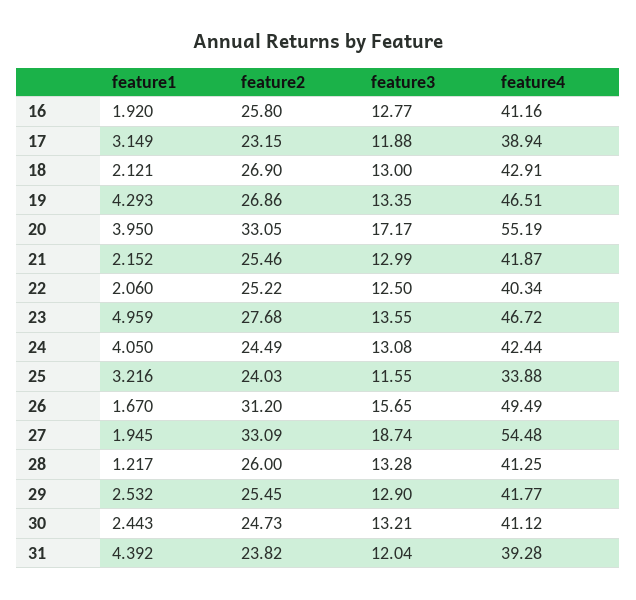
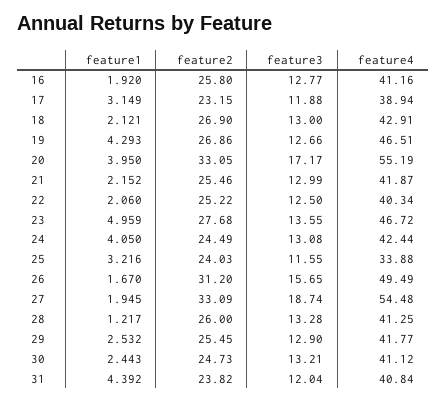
  {
    "feature1": {
      "16": 1.92,
      "17": 3.149,
      "18": 2.121,
      "19": 4.293,
      "20": 3.95,
      "21": 2.152,
      "22": 2.06,
      "23": 4.959,
      "24": 4.05,
      "25": 3.216,
      "26": 1.67,
      "27": 1.945,
      "28": 1.217,
      "29": 2.532,
      "30": 2.443,
      "31": 4.392
    },
    "feature2": {
      "16": 25.8,
      "17": 23.15,
      "18": 26.9,
      "19": 26.86,
      "20": 33.05,
      "21": 25.46,
      "22": 25.22,
      "23": 27.68,
      "24": 24.49,
      "25": 24.03,
      "26": 31.2,
      "27": 33.09,
      "28": 26,
      "29": 25.45,
      "30": 24.73,
      "31": 23.82
    },
    "feature3": {
      "16": 12.77,
      "17": 11.88,
      "18": 13,
-     "19": 13.35,
+     "19": 12.66,
      "20": 17.17,
      "21": 12.99,
      "22": 12.5,
      "23": 13.55,
      "24": 13.08,
      "25": 11.55,
      "26": 15.65,
      "27": 18.74,
      "28": 13.28,
      "29": 12.9,
      "30": 13.21,
      "31": 12.04
    },
    "feature4": {
      "16": 41.16,
      "17": 38.94,
      "18": 42.91,
      "19": 46.51,
      "20": 55.19,
      "21": 41.87,
      "22": 40.34,
      "23": 46.72,
      "24": 42.44,
      "25": 33.88,
      "26": 49.49,
      "27": 54.48,
      "28": 41.25,
      "29": 41.77,
      "30": 41.12,
-     "31": 39.28
+     "31": 40.84
    }
  }

